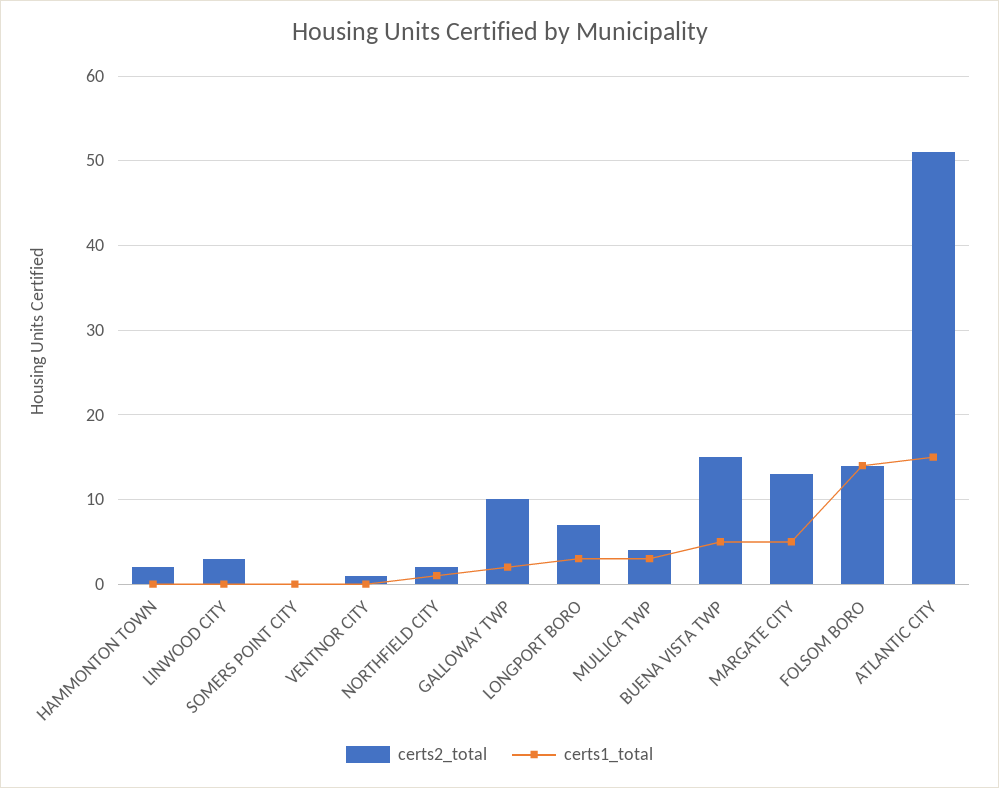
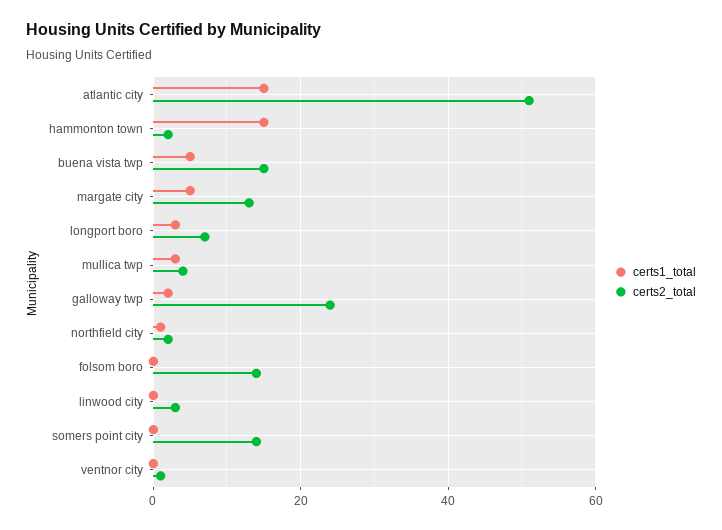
  {
    "certs2_total": {
      "HAMMONTON TOWN": 2,
      "LINWOOD CITY": 3,
-     "SOMERS POINT CITY": 0,
+     "SOMERS POINT CITY": 15,
      "VENTNOR CITY": 1,
      "NORTHFIELD CITY": 2,
-     "GALLOWAY TWP": 10,
+     "GALLOWAY TWP": 25,
      "LONGPORT BORO": 7,
      "MULLICA TWP": 4,
      "BUENA VISTA TWP": 15,
      "MARGATE CITY": 13,
      "FOLSOM BORO": 14,
      "ATLANTIC CITY": 51
    },
    "certs1_total": {
-     "HAMMONTON TOWN": 0,
+     "HAMMONTON TOWN": 15,
      "LINWOOD CITY": 0,
      "SOMERS POINT CITY": 0,
      "VENTNOR CITY": 0,
      "NORTHFIELD CITY": 1,
      "GALLOWAY TWP": 2,
      "LONGPORT BORO": 3,
      "MULLICA TWP": 3,
      "BUENA VISTA TWP": 5,
      "MARGATE CITY": 5,
-     "FOLSOM BORO": 14,
+     "FOLSOM BORO": 0,
      "ATLANTIC CITY": 15
    }
  }

